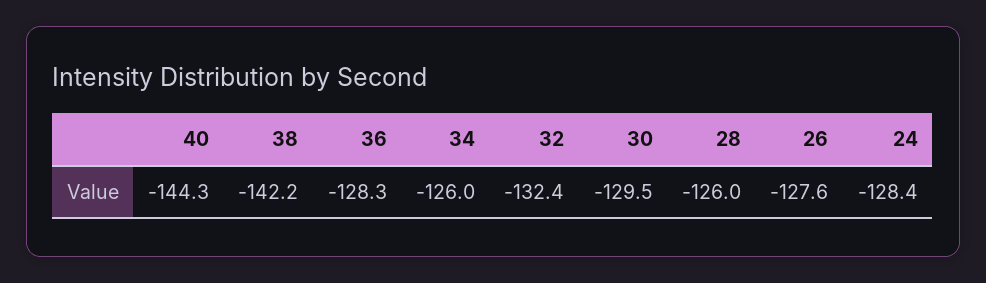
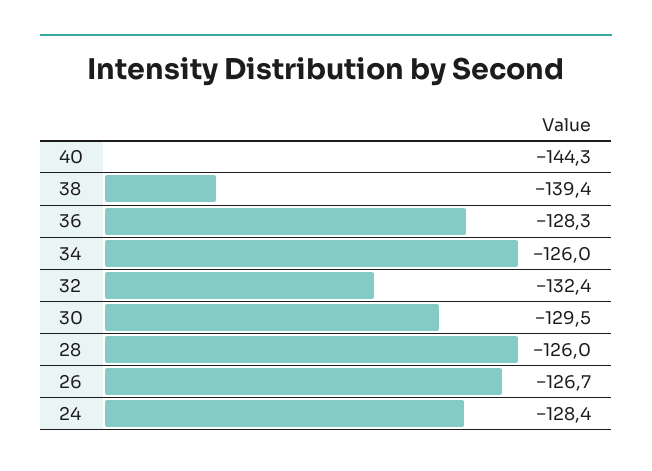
  {
    "40": -144.3,
-   "38": -142.2,
+   "38": -139.4,
    "36": -128.3,
    "34": -126,
    "32": -132.4,
    "30": -129.5,
    "28": -126,
-   "26": -127.6,
+   "26": -126.7,
    "24": -128.4
  }

